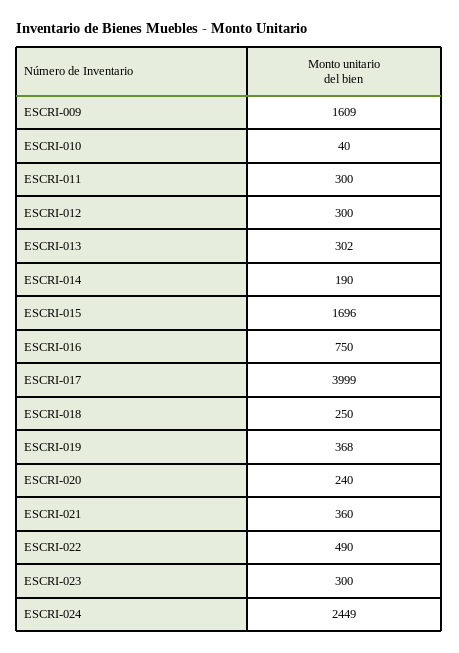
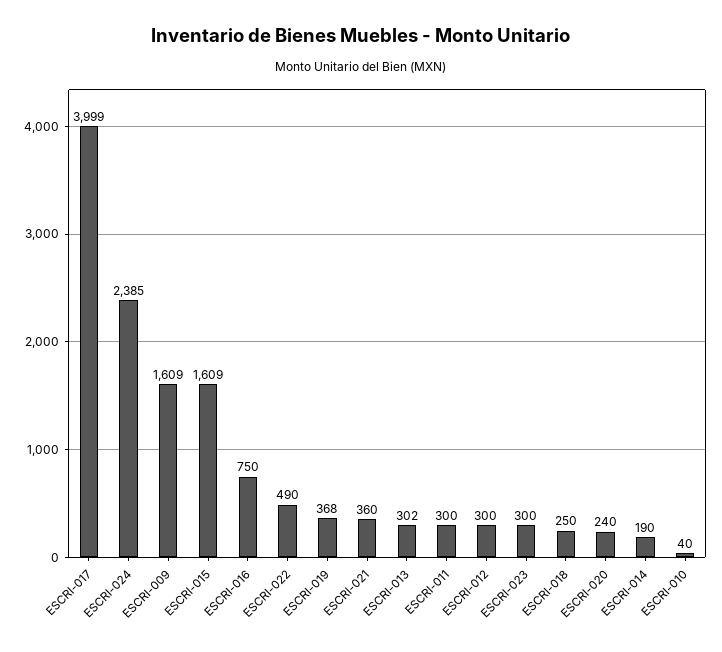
  {
    "ESCRI-009": 1609,
    "ESCRI-010": 40,
    "ESCRI-011": 300,
    "ESCRI-012": 300,
    "ESCRI-013": 302,
    "ESCRI-014": 190,
-   "ESCRI-015": 1696,
+   "ESCRI-015": 1609,
    "ESCRI-016": 750,
    "ESCRI-017": 3999,
    "ESCRI-018": 250,
    "ESCRI-019": 368,
    "ESCRI-020": 240,
    "ESCRI-021": 360,
    "ESCRI-022": 490,
    "ESCRI-023": 300,
-   "ESCRI-024": 2449
+   "ESCRI-024": 2385
  }

